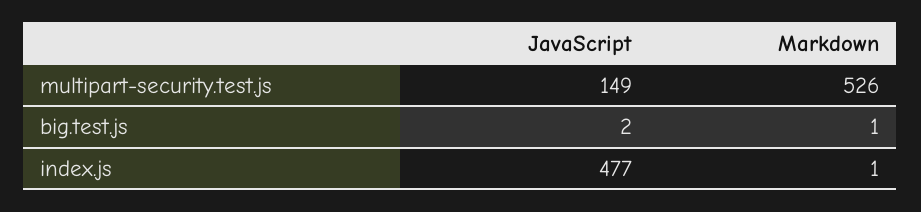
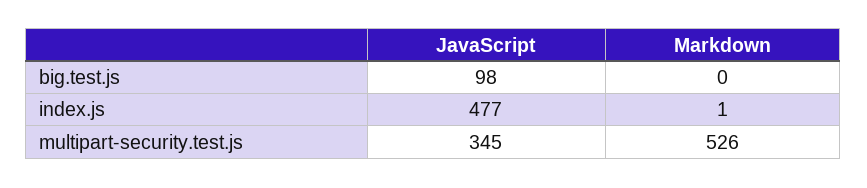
  {
    "JavaScript": {
-     "multipart-security.test.js": 149,
+     "multipart-security.test.js": 345,
-     "big.test.js": 2,
+     "big.test.js": 98,
      "index.js": 477
    },
    "Markdown": {
      "multipart-security.test.js": 526,
-     "big.test.js": 1,
+     "big.test.js": 0,
      "index.js": 1
    }
  }

